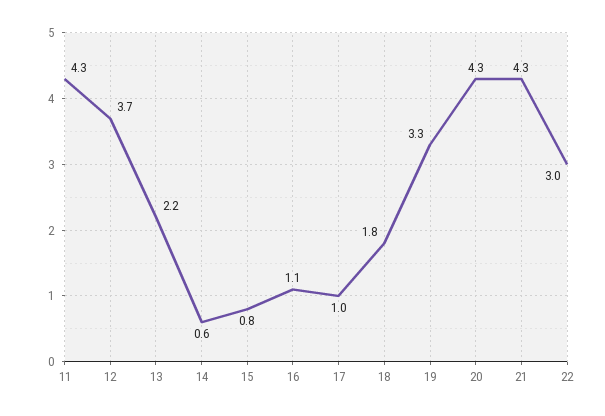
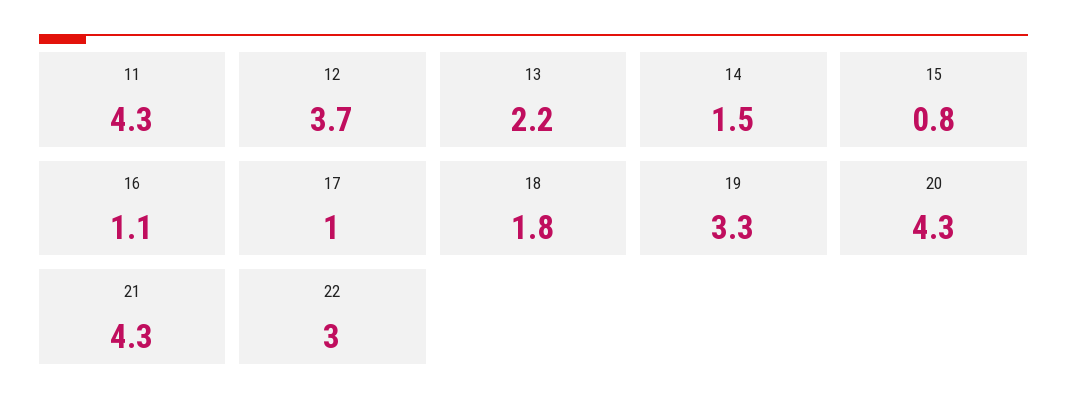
  {
    "11": 4.3,
    "12": 3.7,
    "13": 2.2,
-   "14": 0.6,
+   "14": 1.5,
    "15": 0.8,
    "16": 1.1,
    "17": 1,
    "18": 1.8,
    "19": 3.3,
    "20": 4.3,
    "21": 4.3,
    "22": 3
  }

